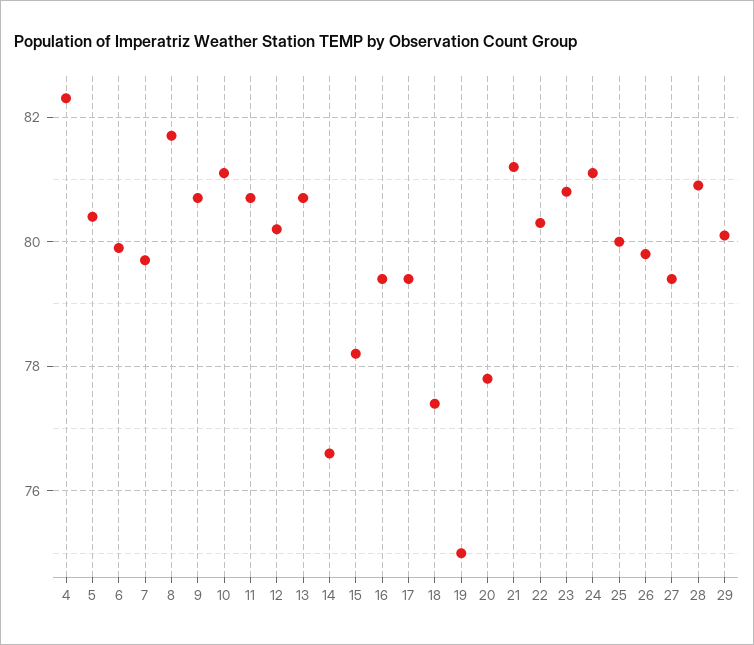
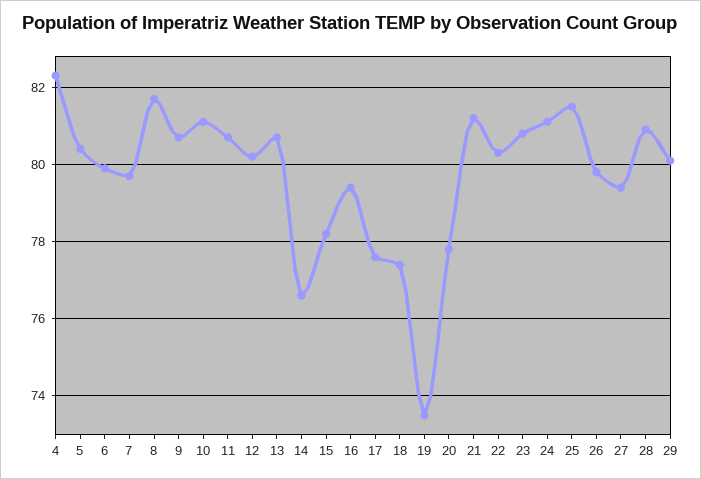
  {
    "4": 82.5,
    "5": 80.5,
    "6": 80,
    "7": 79.5,
    "8": 81.5,
    "9": 80.5,
    "10": 81,
    "11": 80.5,
    "12": 80,
    "13": 80.5,
    "14": 76.5,
    "15": 78,
    "16": 79.5,
-   "17": 79.5,
+   "17": 77.5,
    "18": 77.5,
-   "19": 75,
+   "19": 73.5,
    "20": 78,
    "21": 81,
    "22": 80.5,
    "23": 81,
    "24": 81,
-   "25": 80,
+   "25": 81.5,
    "26": 80,
    "27": 79.5,
    "28": 81,
    "29": 80
  }

